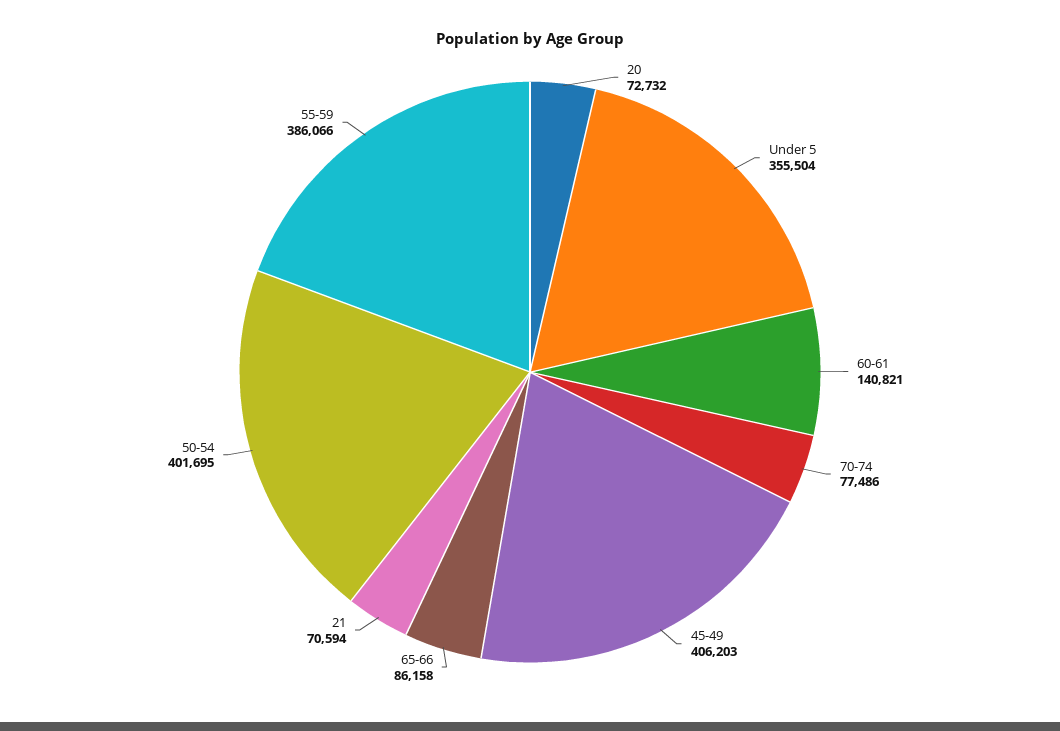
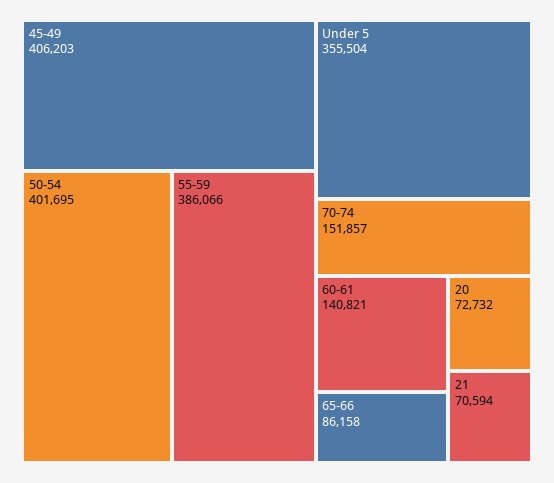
  {
    "20": 72732,
    "Under 5": 355504,
    "60-61": 140821,
-   "70-74": 77486,
+   "70-74": 151857,
    "45-49": 406203,
    "65-66": 86158,
    "21": 70594,
    "50-54": 401695,
    "55-59": 386066
  }

